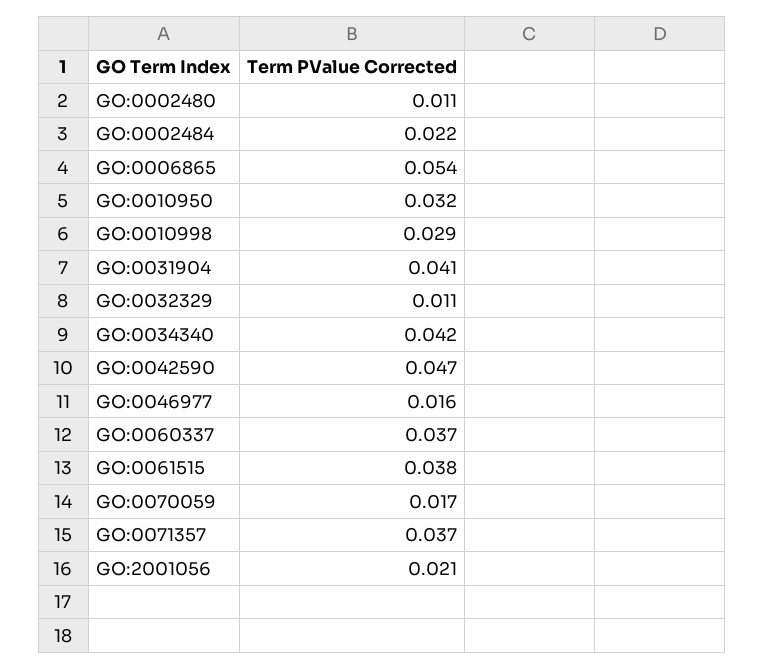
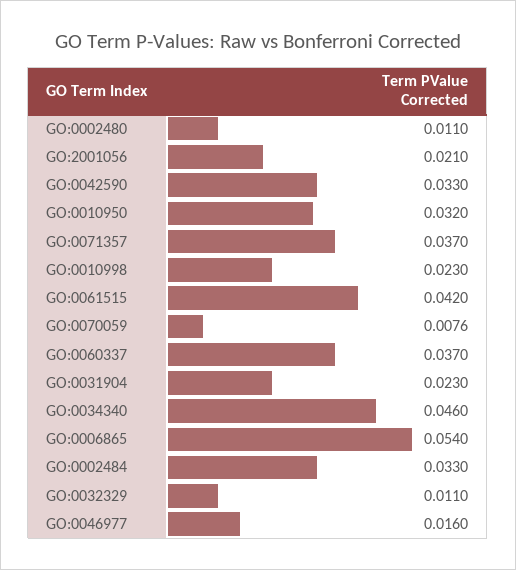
  {
    "GO:0002480": 0.011,
-   "GO:0002484": 0.022,
+   "GO:0002484": 0.033,
    "GO:0006865": 0.054,
    "GO:0010950": 0.032,
-   "GO:0010998": 0.029,
+   "GO:0010998": 0.023,
-   "GO:0031904": 0.041,
+   "GO:0031904": 0.023,
    "GO:0032329": 0.011,
-   "GO:0034340": 0.042,
+   "GO:0034340": 0.046,
-   "GO:0042590": 0.047,
+   "GO:0042590": 0.033,
    "GO:0046977": 0.016,
    "GO:0060337": 0.037,
-   "GO:0061515": 0.038,
+   "GO:0061515": 0.042,
-   "GO:0070059": 0.017,
+   "GO:0070059": 0.0076,
    "GO:0071357": 0.037,
    "GO:2001056": 0.021
  }

